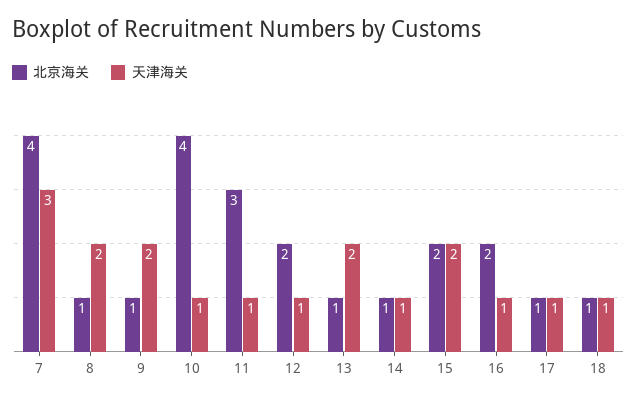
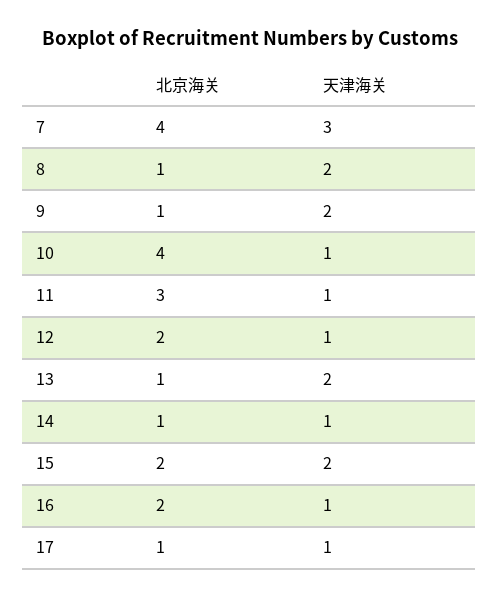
  {
    "北京海关": {
      "7": 4,
      "8": 1,
      "9": 1,
      "10": 4,
      "11": 3,
      "12": 2,
      "13": 1,
      "14": 1,
      "15": 2,
      "16": 2,
-     "17": 1,
+     "17": 1
-     "18": 1
    },
    "天津海关": {
      "7": 3,
      "8": 2,
      "9": 2,
      "10": 1,
      "11": 1,
      "12": 1,
      "13": 2,
      "14": 1,
      "15": 2,
      "16": 1,
-     "17": 1,
+     "17": 1
-     "18": 1
    }
  }

